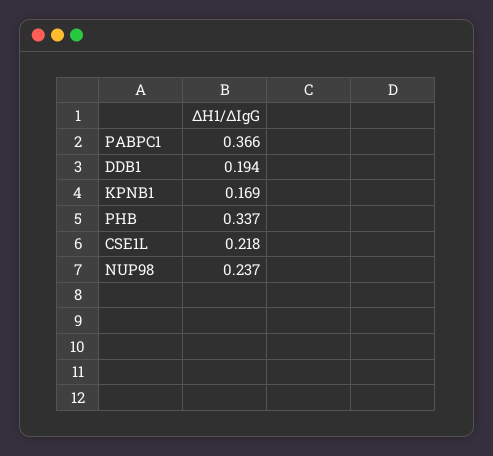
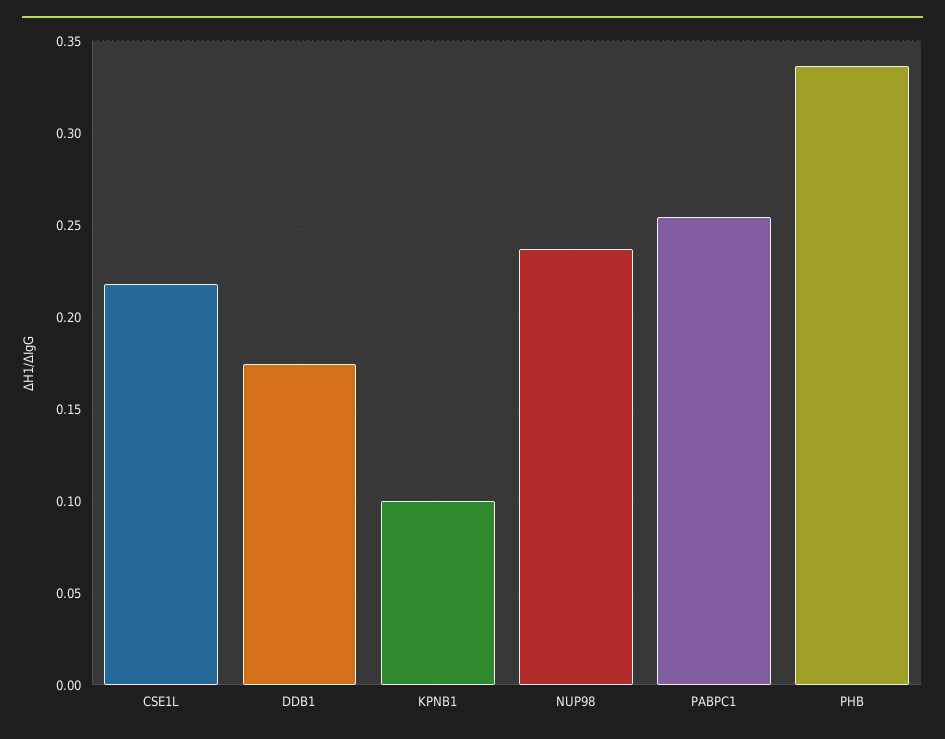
  {
-   "PABPC1": 0.366,
+   "PABPC1": 0.255,
-   "DDB1": 0.194,
+   "DDB1": 0.175,
-   "KPNB1": 0.169,
+   "KPNB1": 0.1,
    "PHB": 0.337,
    "CSE1L": 0.218,
    "NUP98": 0.237
  }

